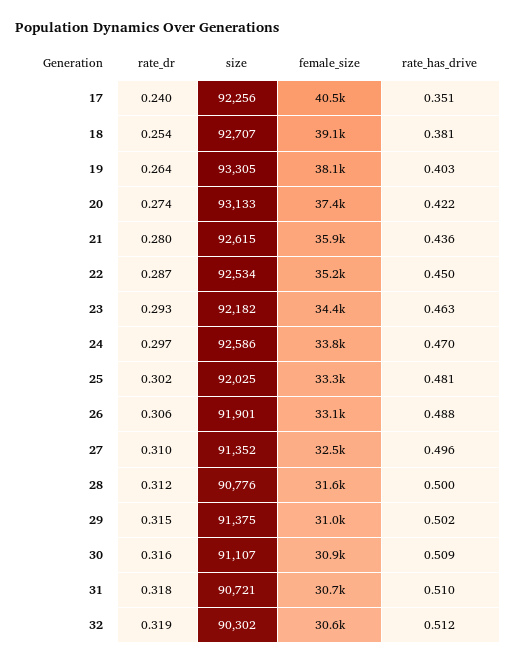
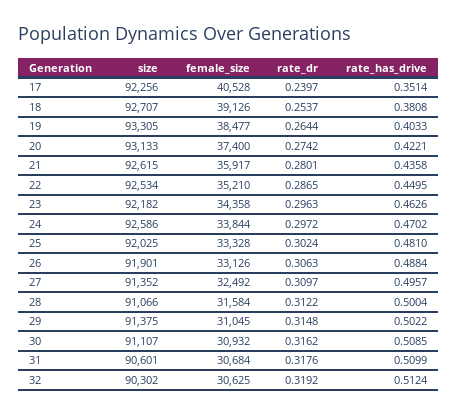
  {
    "rate_dr": {
      "17": 0.2397,
      "18": 0.2537,
      "19": 0.2644,
      "20": 0.2742,
      "21": 0.2801,
      "22": 0.2865,
-     "23": 0.293,
+     "23": 0.2963,
      "24": 0.2972,
      "25": 0.3024,
      "26": 0.3063,
      "27": 0.3097,
      "28": 0.3122,
      "29": 0.3148,
      "30": 0.3162,
      "31": 0.3176,
      "32": 0.3192
    },
    "size": {
      "17": 92256,
      "18": 92707,
      "19": 93305,
      "20": 93133,
      "21": 92615,
      "22": 92534,
      "23": 92182,
      "24": 92586,
      "25": 92025,
      "26": 91901,
      "27": 91352,
-     "28": 90776,
+     "28": 91066,
      "29": 91375,
      "30": 91107,
-     "31": 90721,
+     "31": 90601,
      "32": 90302
    },
    "female_size": {
      "17": 40528,
      "18": 39126,
-     "19": 38100,
+     "19": 38477,
      "20": 37400,
      "21": 35917,
      "22": 35210,
      "23": 34358,
      "24": 33844,
      "25": 33328,
      "26": 33126,
      "27": 32492,
      "28": 31584,
      "29": 31045,
      "30": 30932,
      "31": 30684,
      "32": 30625
    },
    "rate_has_drive": {
      "17": 0.3514,
      "18": 0.3808,
      "19": 0.4033,
      "20": 0.4221,
      "21": 0.4358,
      "22": 0.4495,
      "23": 0.4626,
      "24": 0.4702,
      "25": 0.481,
      "26": 0.4884,
      "27": 0.4957,
      "28": 0.5004,
      "29": 0.5022,
      "30": 0.5085,
      "31": 0.5099,
      "32": 0.5124
    }
  }

